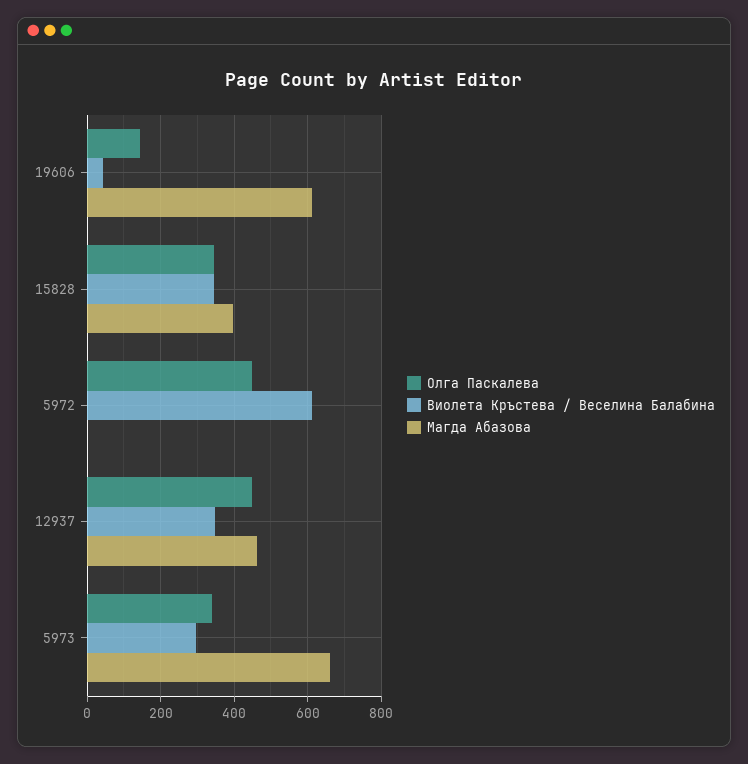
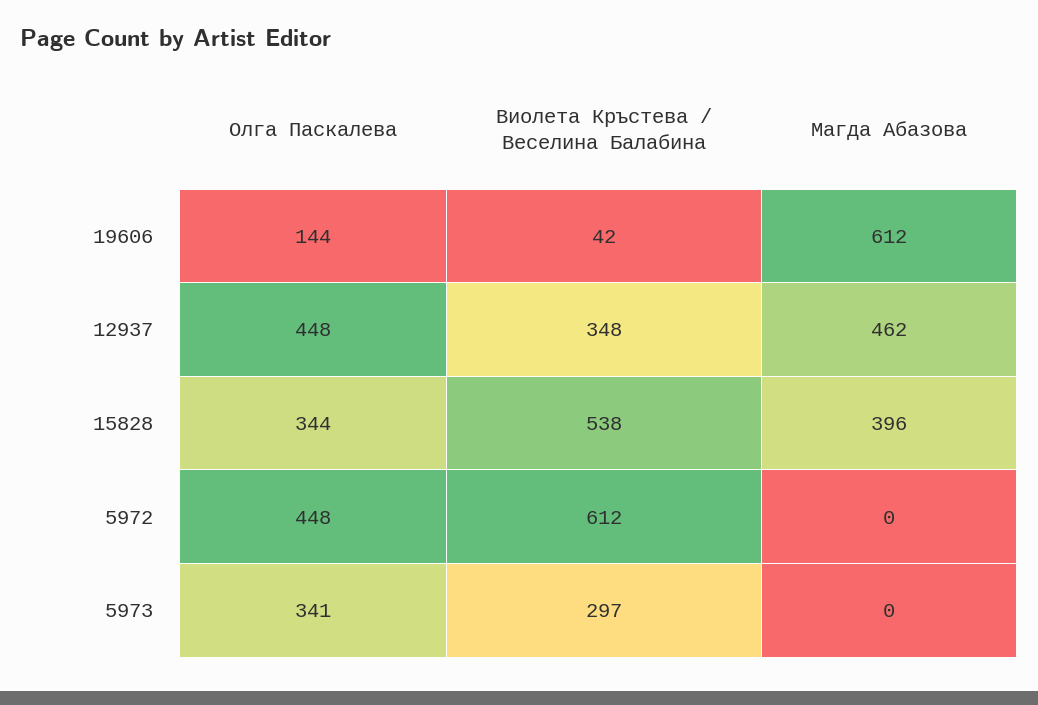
  {
    "Олга Паскалева": {
      "19606": 144,
      "15828": 344,
      "5972": 448,
      "12937": 448,
      "5973": 341
    },
    "Виолета Кръстева / Веселина Балабина": {
      "19606": 42,
-     "15828": 340,
+     "15828": 538,
      "5972": 612,
      "12937": 348,
      "5973": 297
    },
    "Магда Абазова": {
      "19606": 612,
      "15828": 396,
      "5972": 0,
      "12937": 462,
-     "5973": 660
+     "5973": 0
    }
  }

